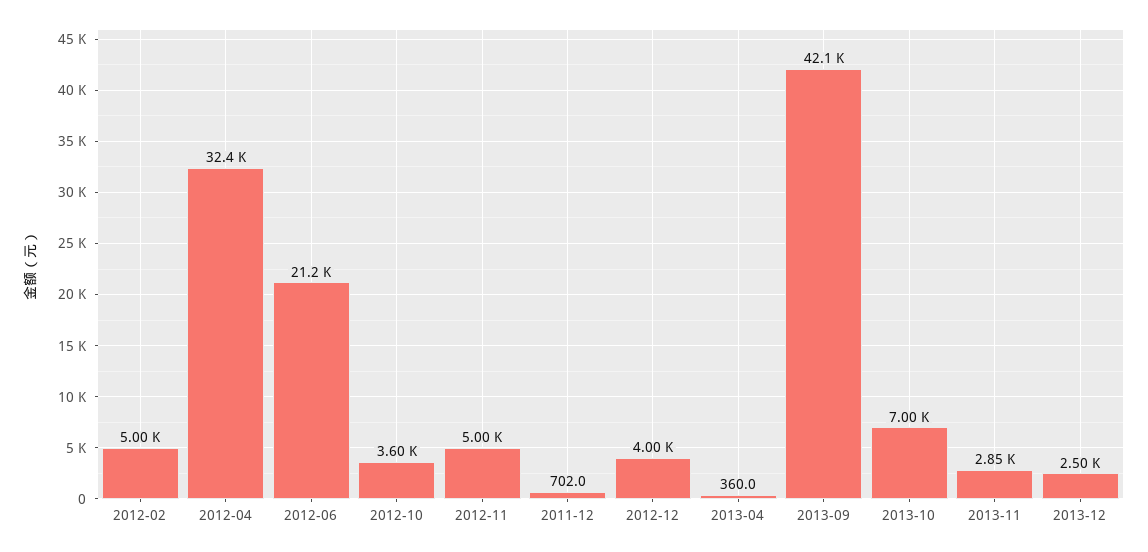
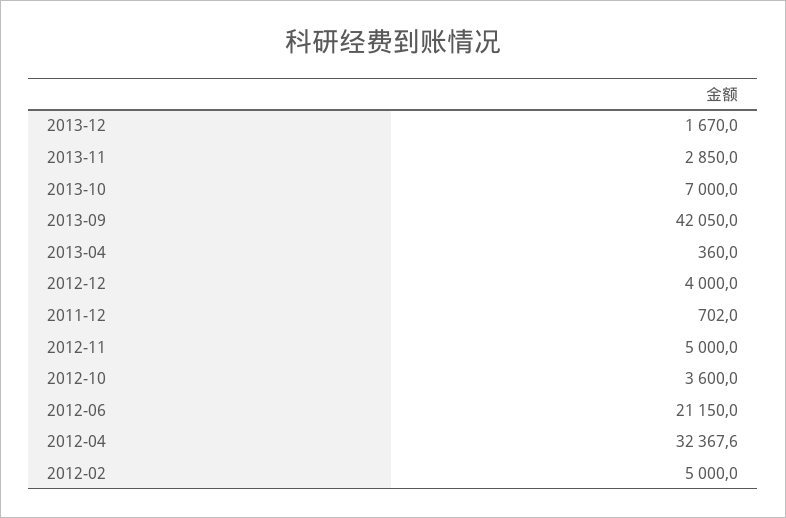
  {
    "2012-02": 5000,
    "2012-04": 32367.6,
    "2012-06": 21150,
    "2012-10": 3600,
    "2012-11": 5000,
    "2011-12": 702,
    "2012-12": 4000,
    "2013-04": 360,
    "2013-09": 42050,
    "2013-10": 7000,
    "2013-11": 2850,
-   "2013-12": 2500
+   "2013-12": 1670
  }

